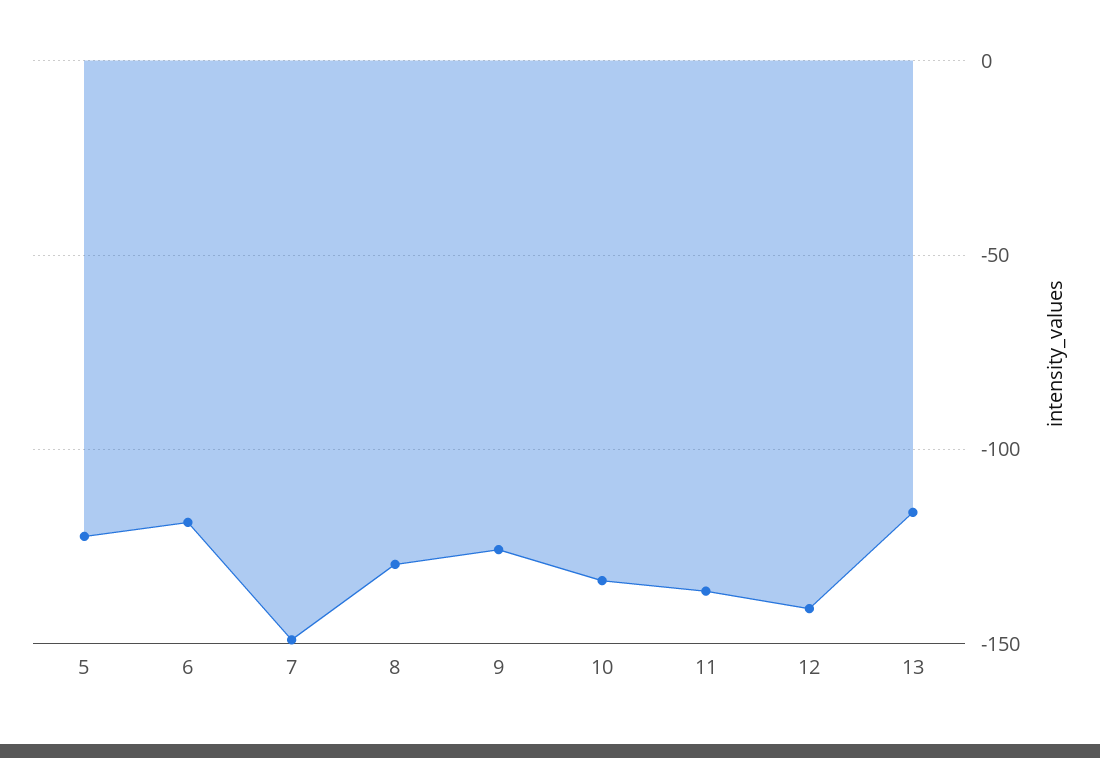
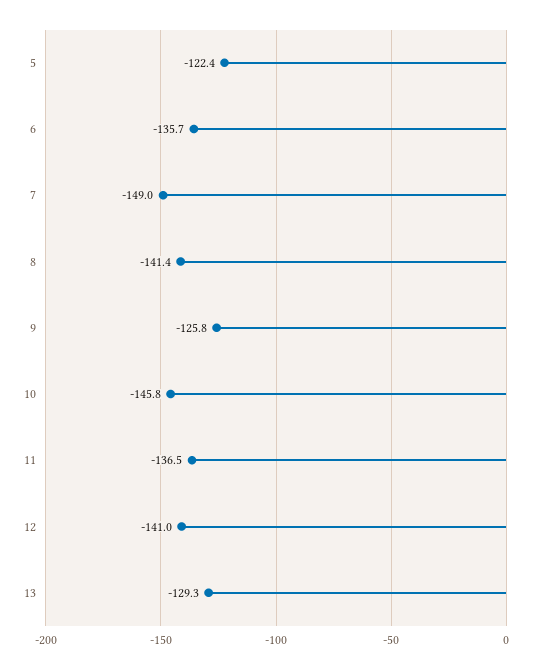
  {
    "5": -122.4,
-   "6": -120,
+   "6": -135.7,
    "7": -149,
-   "8": -130,
+   "8": -141.4,
    "9": -125.8,
-   "10": -135,
+   "10": -145.8,
    "11": -136.5,
    "12": -141,
-   "13": -115
+   "13": -129.3
  }

